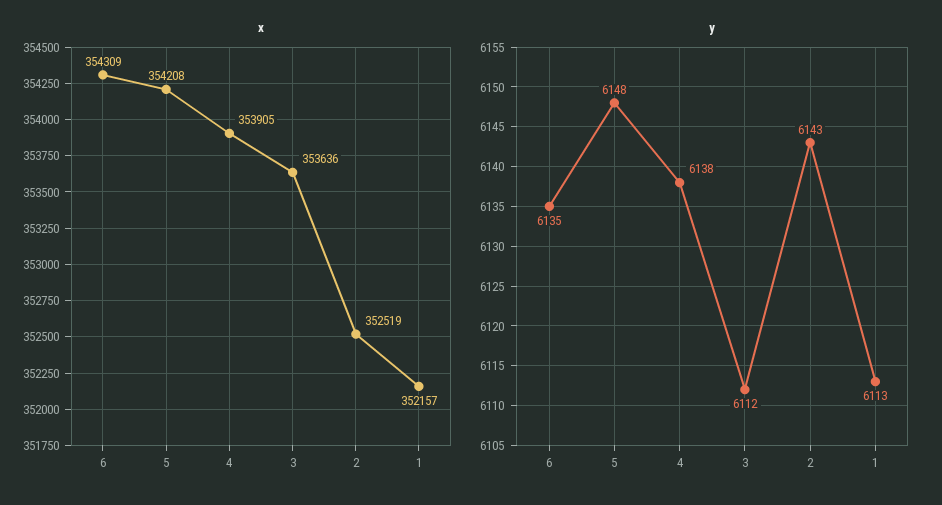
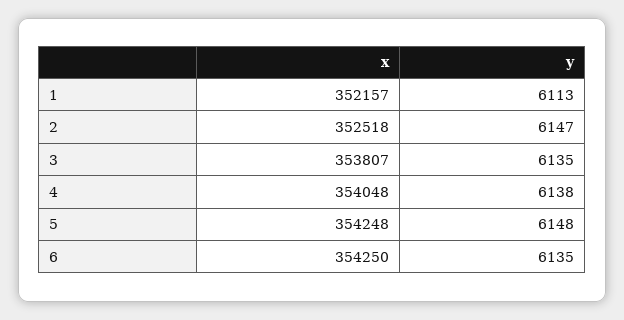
  {
    "x": {
-     "6": 354309,
+     "6": 354250,
-     "5": 354208,
+     "5": 354248,
-     "4": 353905,
+     "4": 354048,
-     "3": 353636,
+     "3": 353807,
-     "2": 352519,
+     "2": 352518,
      "1": 352157
    },
    "y": {
      "6": 6135,
      "5": 6148,
      "4": 6138,
-     "3": 6112,
+     "3": 6135,
-     "2": 6143,
+     "2": 6147,
      "1": 6113
    }
  }

